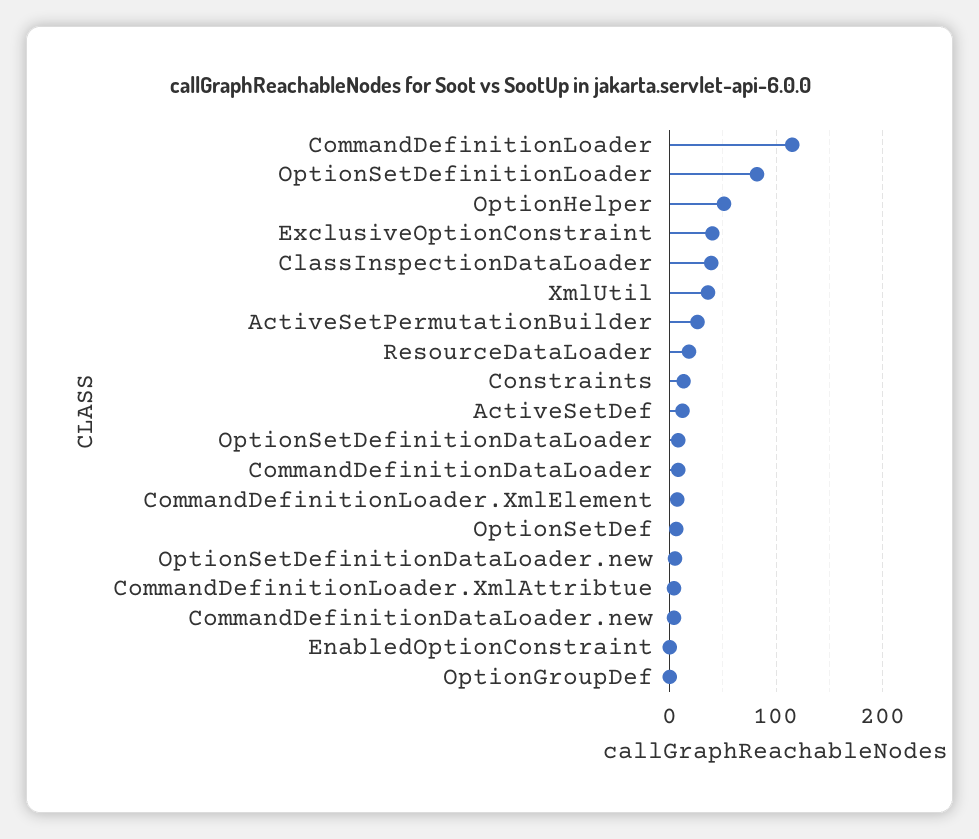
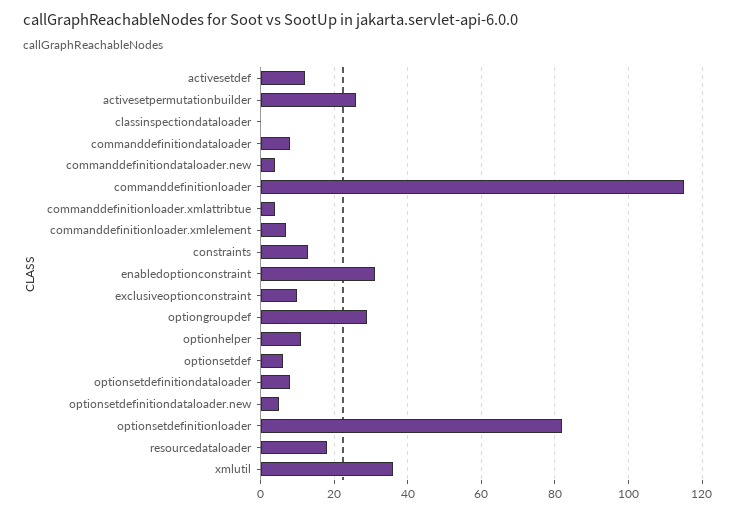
  {
    "CommandDefinitionLoader": 115,
    "OptionSetDefinitionLoader": 80,
-   "OptionHelper": 50,
+   "OptionHelper": 10,
-   "ExclusiveOptionConstraint": 40,
+   "ExclusiveOptionConstraint": 10,
-   "ClassInspectionDataLoader": 40,
+   "ClassInspectionDataLoader": 0,
    "XmlUtil": 35,
    "ActiveSetPermutationBuilder": 25,
    "ResourceDataLoader": 20,
    "Constraints": 15,
    "ActiveSetDef": 10,
    "OptionSetDefinitionDataLoader": 10,
    "CommandDefinitionDataLoader": 10,
    "CommandDefinitionLoader.XmlElement": 5,
    "OptionSetDef": 5,
    "OptionSetDefinitionDataLoader.new": 5,
    "CommandDefinitionLoader.XmlAttribtue": 5,
    "CommandDefinitionDataLoader.new": 5,
-   "EnabledOptionConstraint": 0,
+   "EnabledOptionConstraint": 30,
-   "OptionGroupDef": 0
+   "OptionGroupDef": 30
  }

